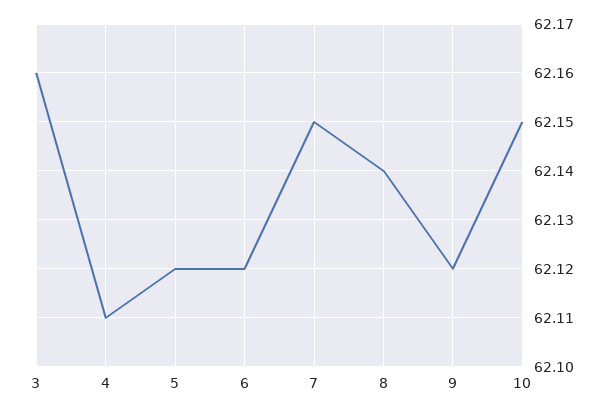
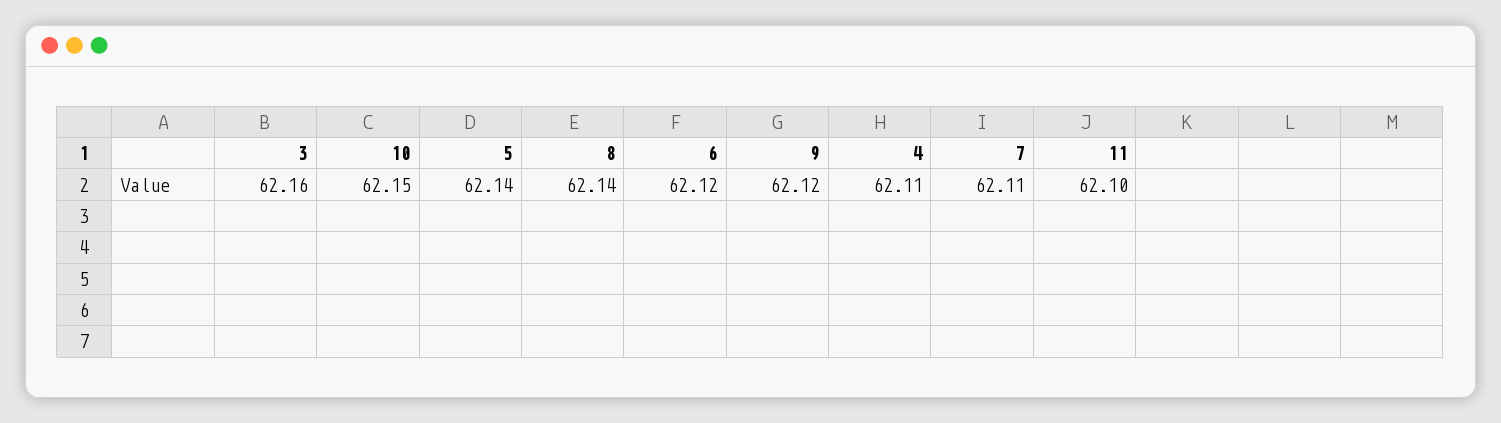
  {
    "3": 62.16,
    "4": 62.11,
-   "5": 62.12,
+   "5": 62.14,
    "6": 62.12,
-   "7": 62.15,
+   "7": 62.11,
    "8": 62.14,
    "9": 62.12,
-   "10": 62.15
+   "10": 62.15,
+   "11": 62.1
  }

